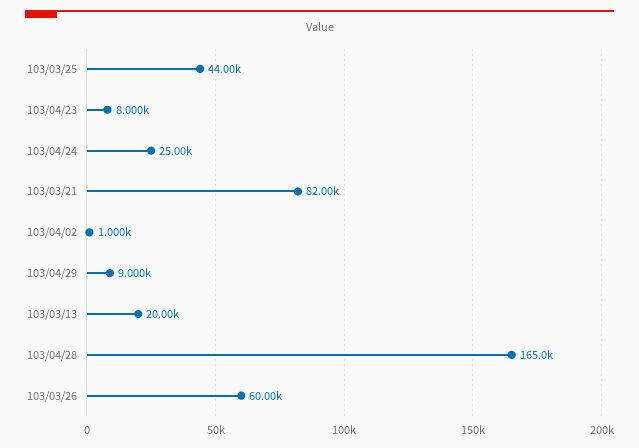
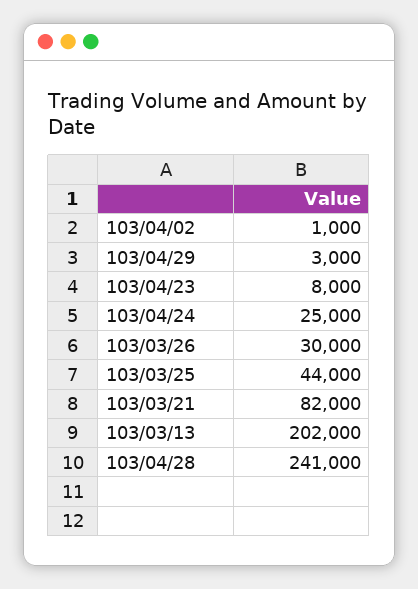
  {
    "103/03/25": 44000,
    "103/04/23": 8000,
    "103/04/24": 25000,
    "103/03/21": 82000,
    "103/04/02": 1000,
-   "103/04/29": 9000,
+   "103/04/29": 3000,
-   "103/03/13": 20000,
+   "103/03/13": 202000,
-   "103/04/28": 165000,
+   "103/04/28": 241000,
-   "103/03/26": 60000
+   "103/03/26": 30000
  }

